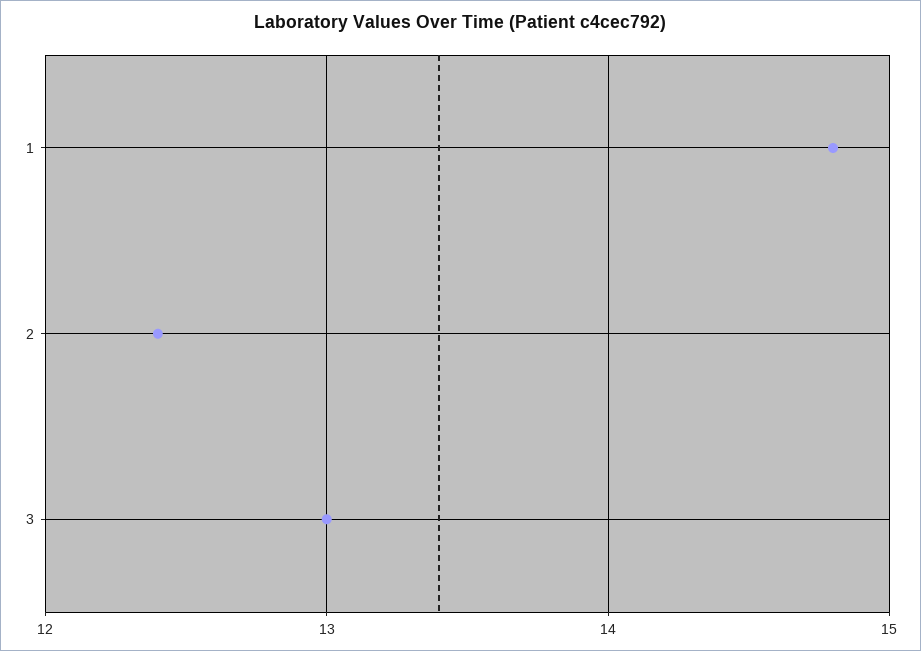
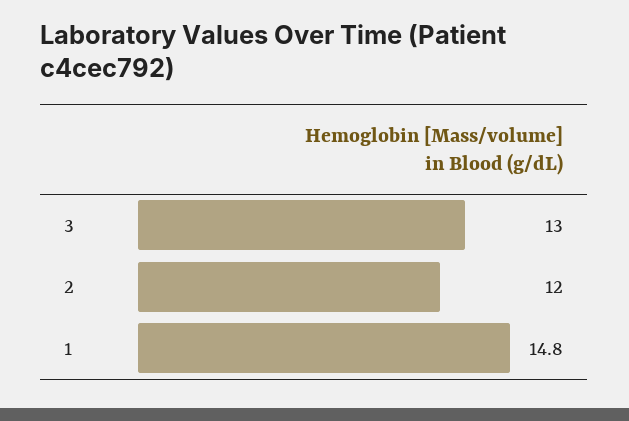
  {
    "1": 14.8,
-   "2": 12.4,
+   "2": 12,
    "3": 13
  }

